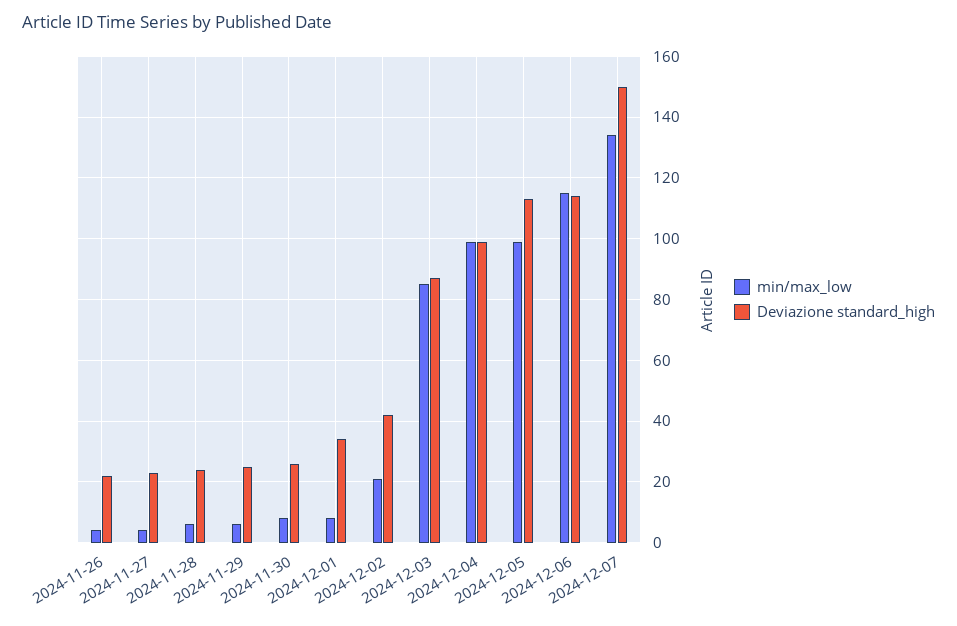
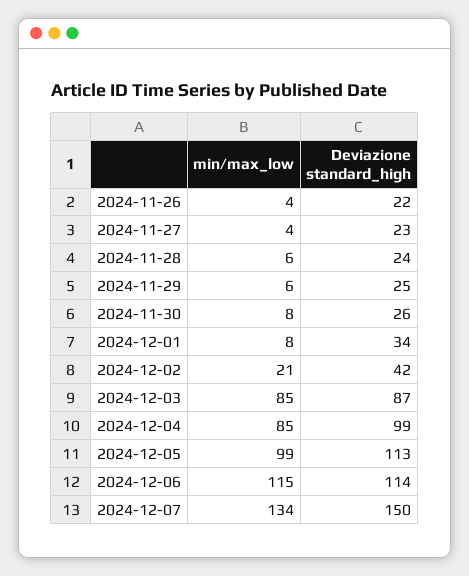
  {
    "min/max_low": {
      "2024-11-26": 4,
      "2024-11-27": 4,
      "2024-11-28": 6,
      "2024-11-29": 6,
      "2024-11-30": 8,
      "2024-12-01": 8,
      "2024-12-02": 21,
      "2024-12-03": 85,
-     "2024-12-04": 100,
+     "2024-12-04": 85,
      "2024-12-05": 99,
      "2024-12-06": 115,
      "2024-12-07": 134
    },
    "Deviazione standard_high": {
      "2024-11-26": 22,
      "2024-11-27": 23,
      "2024-11-28": 24,
      "2024-11-29": 25,
      "2024-11-30": 26,
      "2024-12-01": 34,
      "2024-12-02": 42,
      "2024-12-03": 87,
      "2024-12-04": 99,
      "2024-12-05": 113,
      "2024-12-06": 114,
      "2024-12-07": 150
    }
  }

